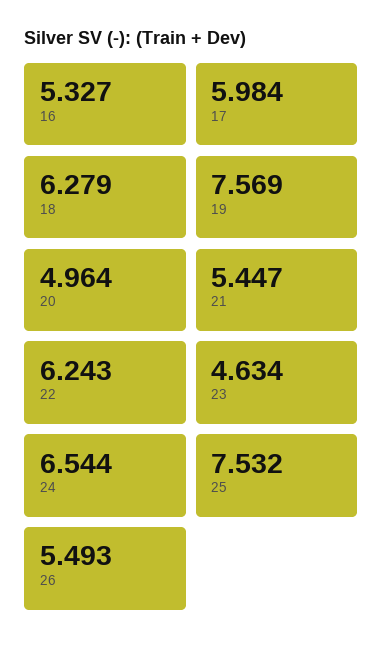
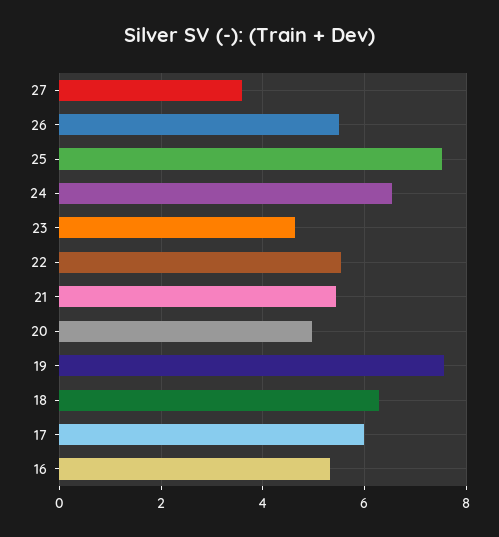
  {
    "16": 5.327,
    "17": 5.984,
    "18": 6.279,
    "19": 7.569,
    "20": 4.964,
    "21": 5.447,
-   "22": 6.243,
+   "22": 5.6,
    "23": 4.634,
    "24": 6.544,
    "25": 7.532,
-   "26": 5.493
+   "26": 5.493,
+   "27": 3.6
  }

